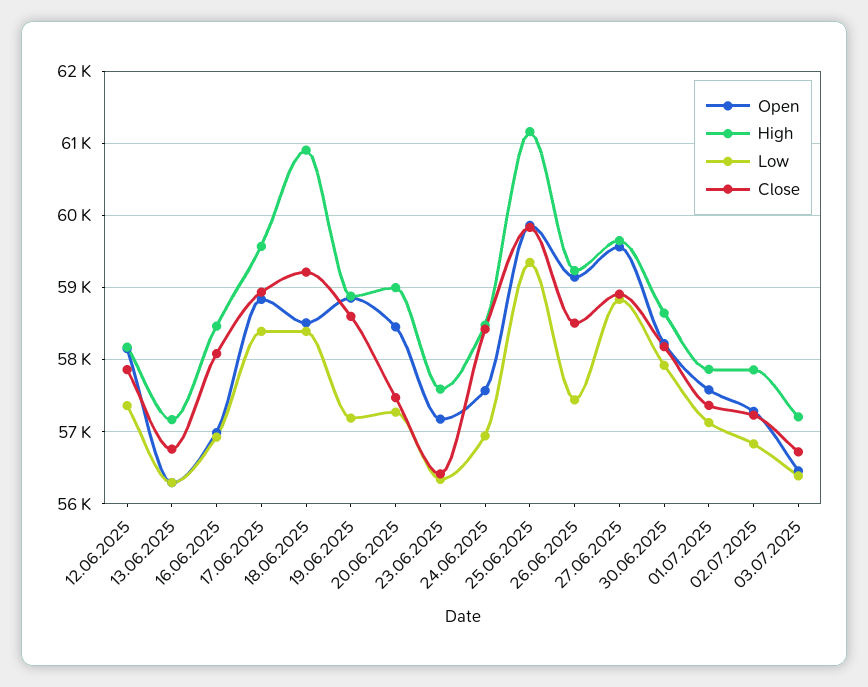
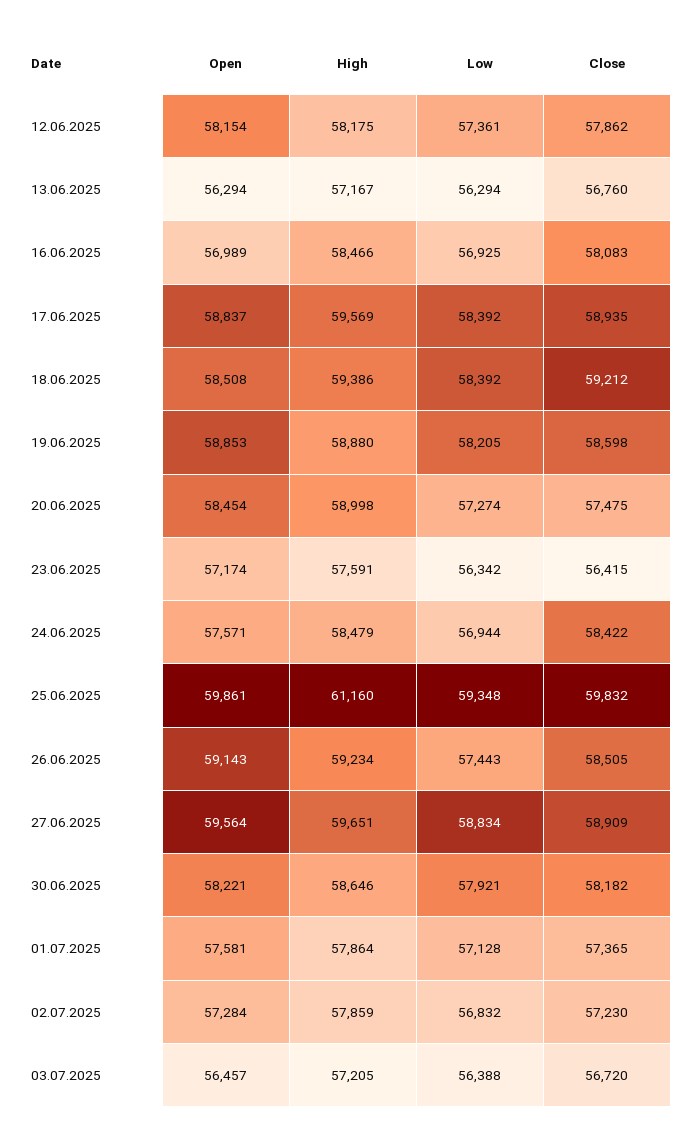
  {
    "Open": {
      "12.06.2025": 58154,
      "13.06.2025": 56294,
      "16.06.2025": 56989,
      "17.06.2025": 58837,
      "18.06.2025": 58508,
      "19.06.2025": 58853,
      "20.06.2025": 58454,
      "23.06.2025": 57174,
      "24.06.2025": 57571,
      "25.06.2025": 59861,
      "26.06.2025": 59143,
      "27.06.2025": 59564,
      "30.06.2025": 58221,
      "01.07.2025": 57581,
      "02.07.2025": 57284,
      "03.07.2025": 56457
    },
    "High": {
      "12.06.2025": 58175,
      "13.06.2025": 57167,
      "16.06.2025": 58466,
      "17.06.2025": 59569,
-     "18.06.2025": 60900,
+     "18.06.2025": 59386,
      "19.06.2025": 58880,
      "20.06.2025": 58998,
      "23.06.2025": 57591,
      "24.06.2025": 58479,
      "25.06.2025": 61160,
      "26.06.2025": 59234,
      "27.06.2025": 59651,
      "30.06.2025": 58646,
      "01.07.2025": 57864,
      "02.07.2025": 57859,
      "03.07.2025": 57205
    },
    "Low": {
      "12.06.2025": 57361,
      "13.06.2025": 56294,
      "16.06.2025": 56925,
      "17.06.2025": 58392,
      "18.06.2025": 58392,
-     "19.06.2025": 57200,
+     "19.06.2025": 58205,
      "20.06.2025": 57274,
      "23.06.2025": 56342,
      "24.06.2025": 56944,
      "25.06.2025": 59348,
      "26.06.2025": 57443,
      "27.06.2025": 58834,
      "30.06.2025": 57921,
      "01.07.2025": 57128,
      "02.07.2025": 56832,
      "03.07.2025": 56388
    },
    "Close": {
      "12.06.2025": 57862,
      "13.06.2025": 56760,
      "16.06.2025": 58083,
      "17.06.2025": 58935,
      "18.06.2025": 59212,
      "19.06.2025": 58598,
      "20.06.2025": 57475,
      "23.06.2025": 56415,
      "24.06.2025": 58422,
      "25.06.2025": 59832,
      "26.06.2025": 58505,
      "27.06.2025": 58909,
      "30.06.2025": 58182,
      "01.07.2025": 57365,
      "02.07.2025": 57230,
      "03.07.2025": 56720
    }
  }

